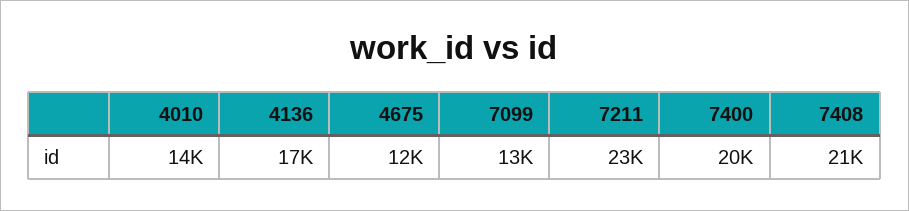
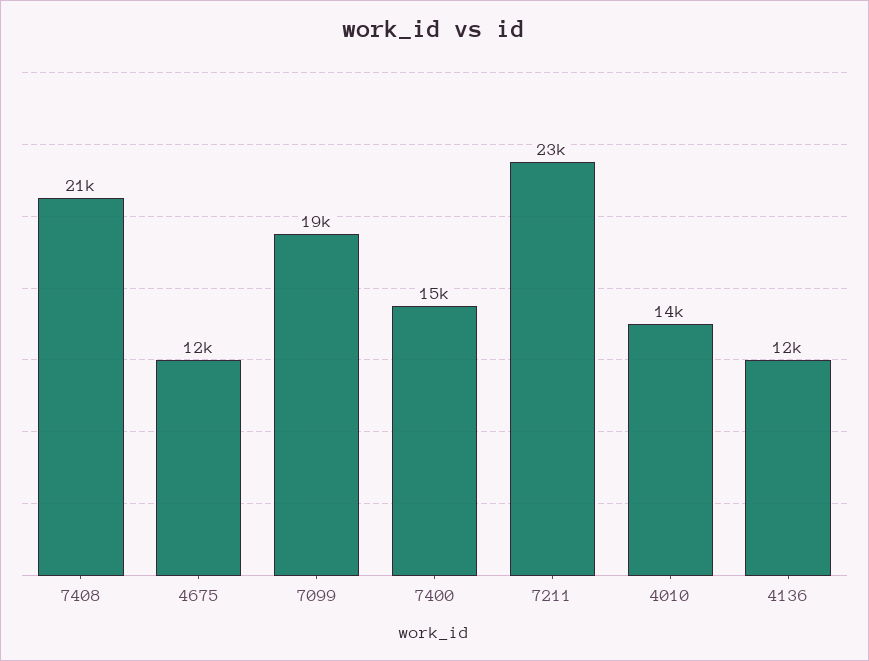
  {
    "4010": 14000,
-   "4136": 17000,
+   "4136": 12000,
    "4675": 12000,
-   "7099": 13000,
+   "7099": 19000,
    "7211": 23000,
-   "7400": 20000,
+   "7400": 15000,
    "7408": 21000
  }

